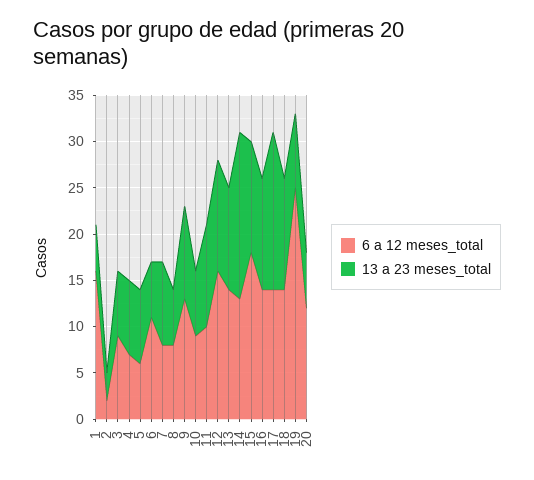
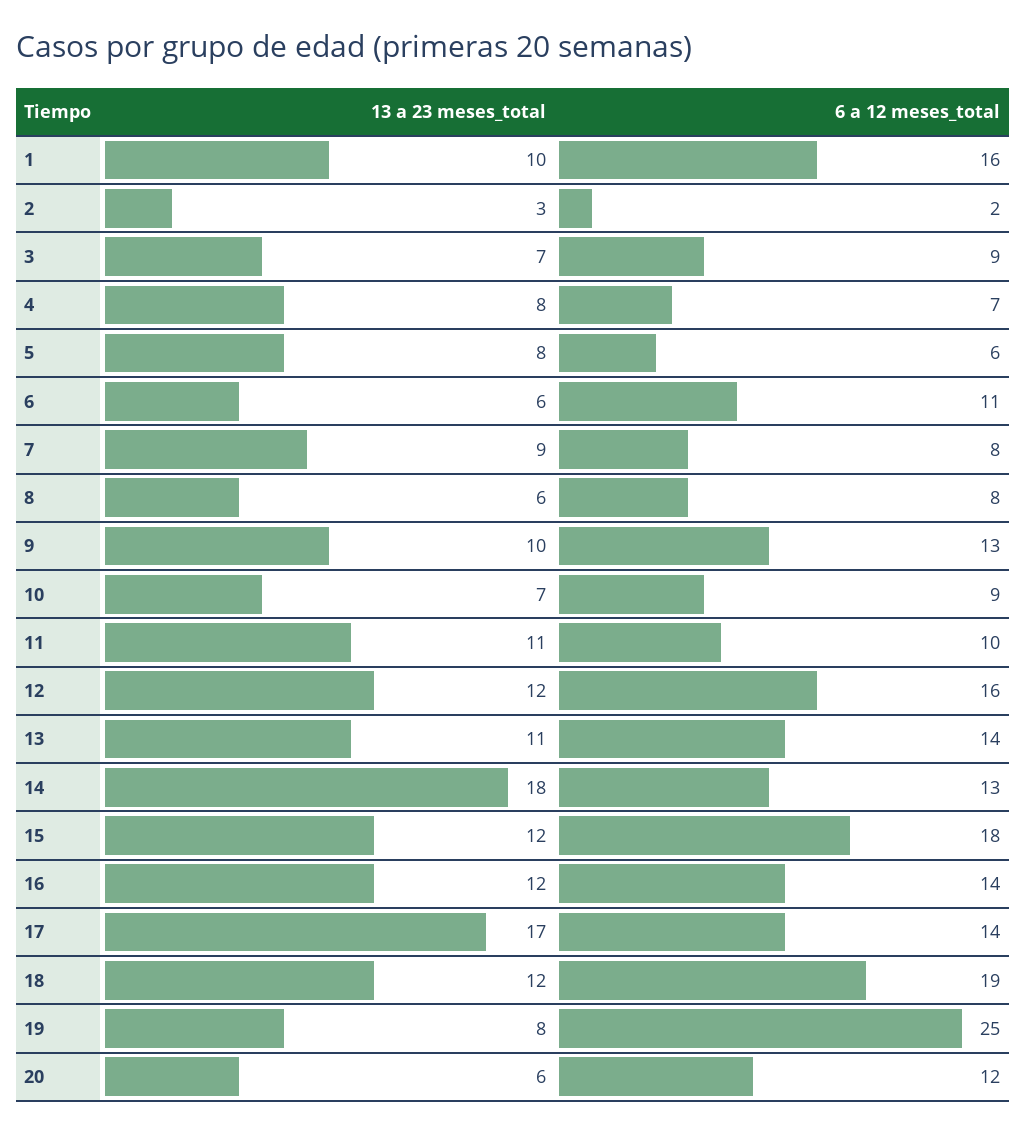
  {
    "6 a 12 meses_total": {
      "1": 16,
      "2": 2,
      "3": 9,
      "4": 7,
      "5": 6,
      "6": 11,
      "7": 8,
      "8": 8,
      "9": 13,
      "10": 9,
      "11": 10,
      "12": 16,
      "13": 14,
      "14": 13,
      "15": 18,
      "16": 14,
      "17": 14,
-     "18": 14,
+     "18": 19,
      "19": 25,
      "20": 12
    },
    "13 a 23 meses_total": {
-     "1": 5,
+     "1": 10,
      "2": 3,
      "3": 7,
      "4": 8,
      "5": 8,
      "6": 6,
      "7": 9,
      "8": 6,
      "9": 10,
      "10": 7,
      "11": 11,
      "12": 12,
      "13": 11,
      "14": 18,
      "15": 12,
      "16": 12,
      "17": 17,
      "18": 12,
      "19": 8,
      "20": 6
    }
  }

